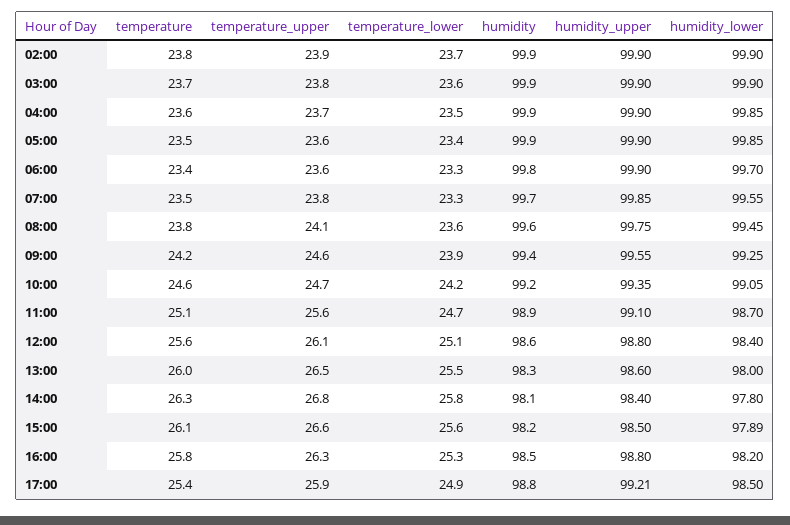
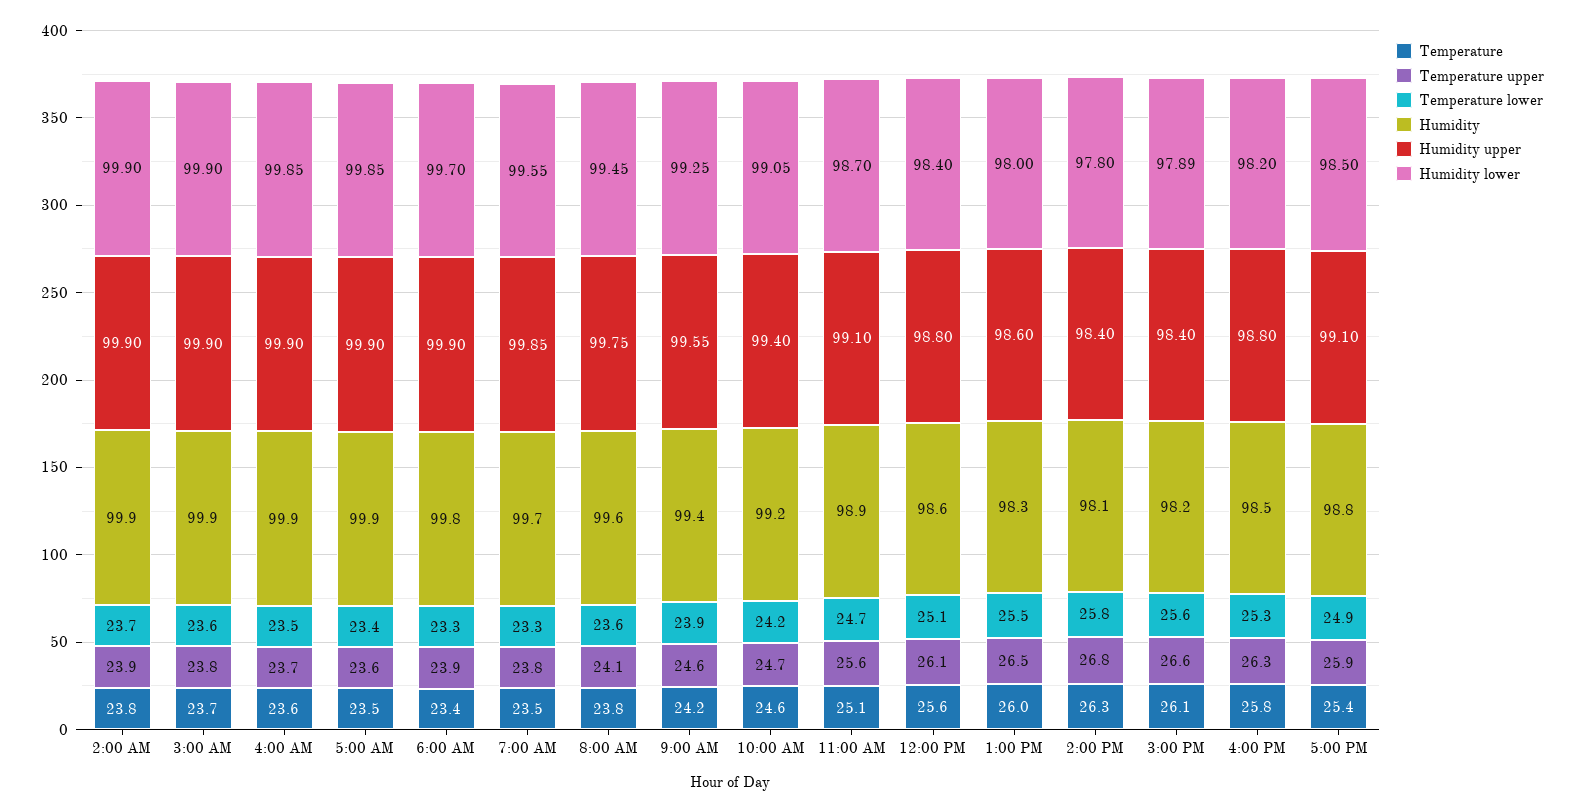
  {
    "temperature": {
      "02:00": 23.8,
      "03:00": 23.7,
      "04:00": 23.6,
      "05:00": 23.5,
      "06:00": 23.4,
      "07:00": 23.5,
      "08:00": 23.8,
      "09:00": 24.2,
      "10:00": 24.6,
      "11:00": 25.1,
      "12:00": 25.6,
      "13:00": 26,
      "14:00": 26.3,
      "15:00": 26.1,
      "16:00": 25.8,
      "17:00": 25.4
    },
    "temperature_upper": {
      "02:00": 23.9,
      "03:00": 23.8,
      "04:00": 23.7,
      "05:00": 23.6,
-     "06:00": 23.6,
+     "06:00": 23.9,
      "07:00": 23.8,
      "08:00": 24.1,
      "09:00": 24.6,
      "10:00": 24.7,
      "11:00": 25.6,
      "12:00": 26.1,
      "13:00": 26.5,
      "14:00": 26.8,
      "15:00": 26.6,
      "16:00": 26.3,
      "17:00": 25.9
    },
    "temperature_lower": {
      "02:00": 23.7,
      "03:00": 23.6,
      "04:00": 23.5,
      "05:00": 23.4,
      "06:00": 23.3,
      "07:00": 23.3,
      "08:00": 23.6,
      "09:00": 23.9,
      "10:00": 24.2,
      "11:00": 24.7,
      "12:00": 25.1,
      "13:00": 25.5,
      "14:00": 25.8,
      "15:00": 25.6,
      "16:00": 25.3,
      "17:00": 24.9
    },
    "humidity": {
      "02:00": 99.9,
      "03:00": 99.9,
      "04:00": 99.9,
      "05:00": 99.9,
      "06:00": 99.8,
      "07:00": 99.7,
      "08:00": 99.6,
      "09:00": 99.4,
      "10:00": 99.2,
      "11:00": 98.9,
      "12:00": 98.6,
      "13:00": 98.3,
      "14:00": 98.1,
      "15:00": 98.2,
      "16:00": 98.5,
      "17:00": 98.8
    },
    "humidity_upper": {
      "02:00": 99.9,
      "03:00": 99.9,
      "04:00": 99.9,
      "05:00": 99.9,
      "06:00": 99.9,
      "07:00": 99.85,
      "08:00": 99.75,
      "09:00": 99.55,
-     "10:00": 99.35,
+     "10:00": 99.4,
      "11:00": 99.1,
      "12:00": 98.8,
      "13:00": 98.6,
      "14:00": 98.4,
-     "15:00": 98.5,
+     "15:00": 98.4,
      "16:00": 98.8,
-     "17:00": 99.21
+     "17:00": 99.1
    },
    "humidity_lower": {
      "02:00": 99.9,
      "03:00": 99.9,
      "04:00": 99.85,
      "05:00": 99.85,
      "06:00": 99.7,
      "07:00": 99.55,
      "08:00": 99.45,
      "09:00": 99.25,
      "10:00": 99.05,
      "11:00": 98.7,
      "12:00": 98.4,
      "13:00": 98,
      "14:00": 97.8,
      "15:00": 97.89,
      "16:00": 98.2,
      "17:00": 98.5
    }
  }

